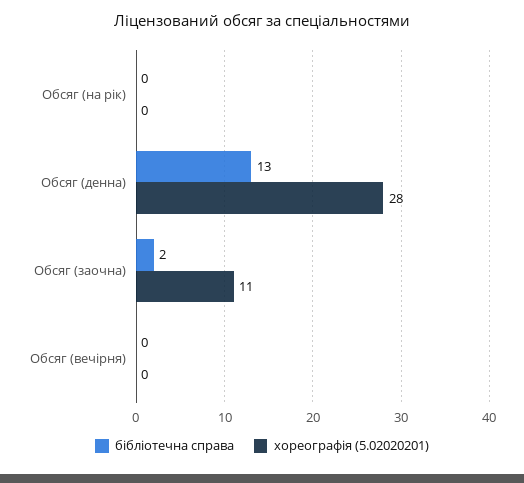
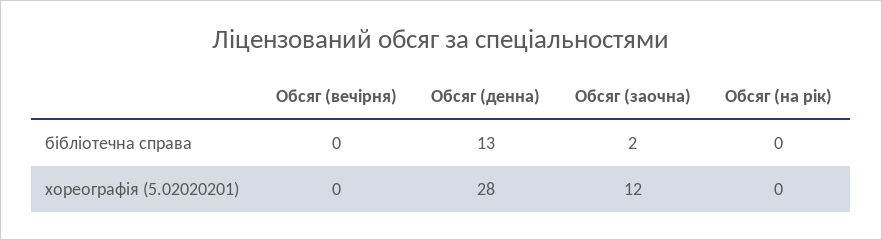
  {
    "бібліотечна справа": {
      "Обсяг (на рік)": 0,
      "Обсяг (денна)": 13,
      "Обсяг (заочна)": 2,
      "Обсяг (вечірня)": 0
    },
    "хореографія (5.02020201)": {
      "Обсяг (на рік)": 0,
      "Обсяг (денна)": 28,
-     "Обсяг (заочна)": 11,
+     "Обсяг (заочна)": 12,
      "Обсяг (вечірня)": 0
    }
  }

